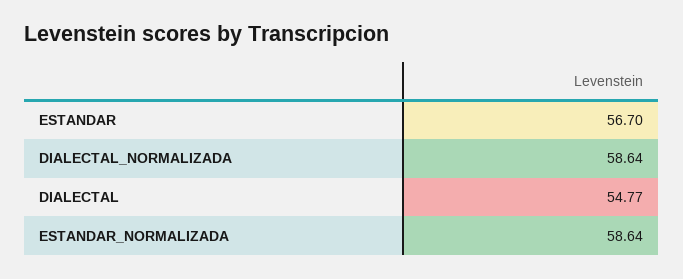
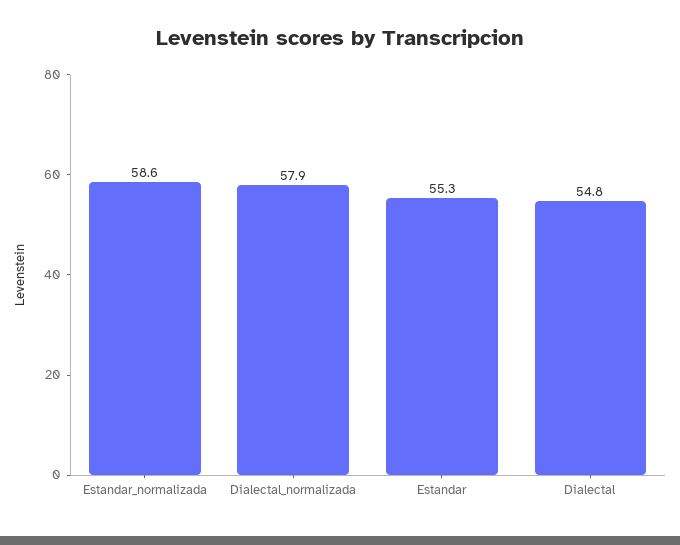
  {
-   "ESTANDAR": 56.7,
+   "ESTANDAR": 55.3,
-   "DIALECTAL_NORMALIZADA": 58.64,
+   "DIALECTAL_NORMALIZADA": 57.9,
    "DIALECTAL": 54.77,
    "ESTANDAR_NORMALIZADA": 58.64
  }

